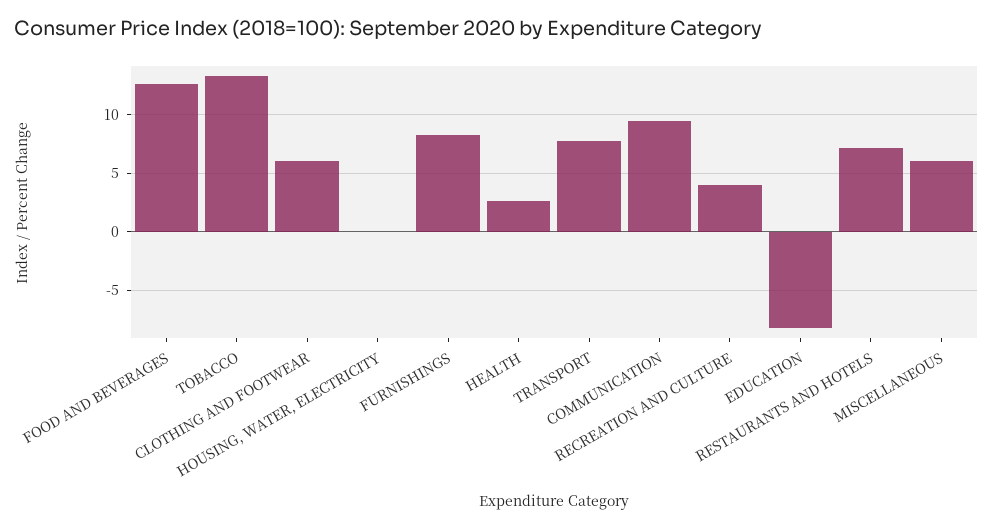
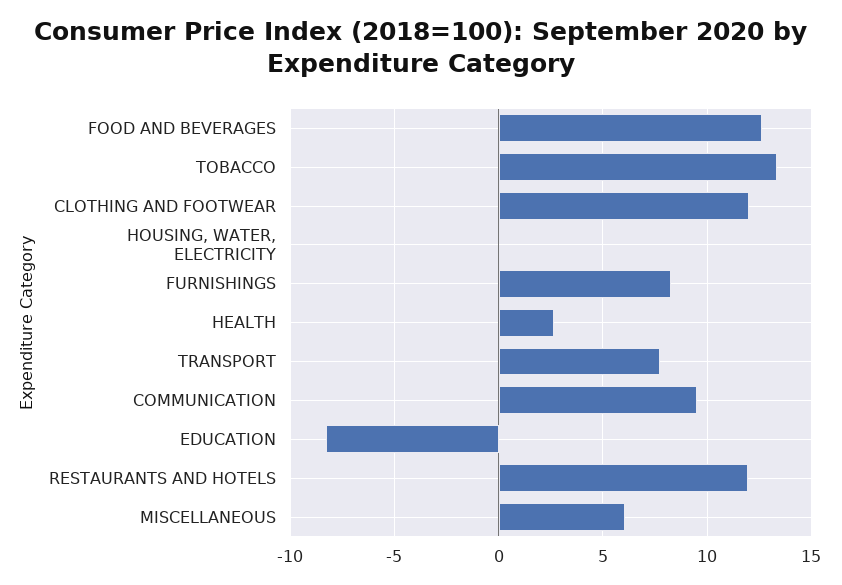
  {
    "FOOD AND BEVERAGES": 12.5,
    "TOBACCO": 13.5,
-   "CLOTHING AND FOOTWEAR": 6,
+   "CLOTHING AND FOOTWEAR": 12,
    "HOUSING, WATER, ELECTRICITY": 0,
    "FURNISHINGS": 8.5,
    "HEALTH": 2.5,
    "TRANSPORT": 8,
    "COMMUNICATION": 9.5,
-   "RECREATION AND CULTURE": 4,
    "EDUCATION": -8.5,
-   "RESTAURANTS AND HOTELS": 7,
+   "RESTAURANTS AND HOTELS": 12,
    "MISCELLANEOUS": 6
  }

